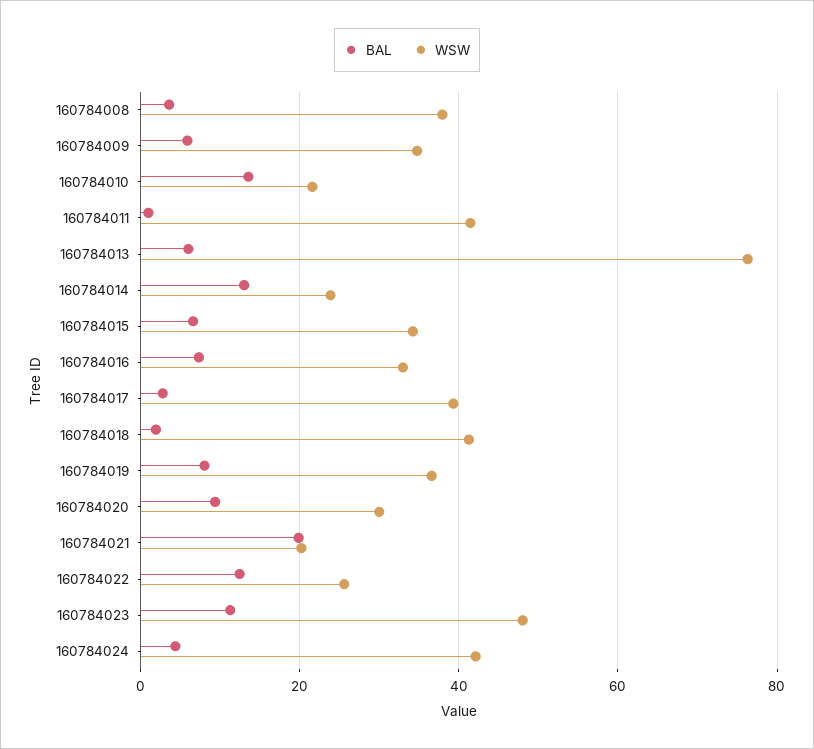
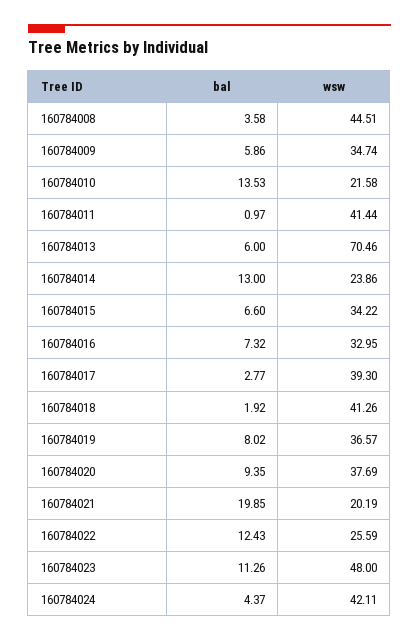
  {
    "BAL": {
      "160784008": 3.58,
      "160784009": 5.86,
      "160784010": 13.53,
      "160784011": 0.97,
      "160784013": 6,
      "160784014": 13,
      "160784015": 6.6,
      "160784016": 7.32,
      "160784017": 2.77,
      "160784018": 1.92,
      "160784019": 8.02,
      "160784020": 9.35,
      "160784021": 19.85,
      "160784022": 12.43,
      "160784023": 11.26,
      "160784024": 4.37
    },
    "WSW": {
-     "160784008": 38,
+     "160784008": 44.51,
      "160784009": 34.74,
      "160784010": 21.58,
      "160784011": 41.44,
-     "160784013": 76,
+     "160784013": 70.46,
      "160784014": 23.86,
      "160784015": 34.22,
      "160784016": 32.95,
      "160784017": 39.3,
      "160784018": 41.26,
      "160784019": 36.57,
-     "160784020": 30,
+     "160784020": 37.69,
      "160784021": 20.19,
      "160784022": 25.59,
      "160784023": 48,
      "160784024": 42.11
    }
  }

